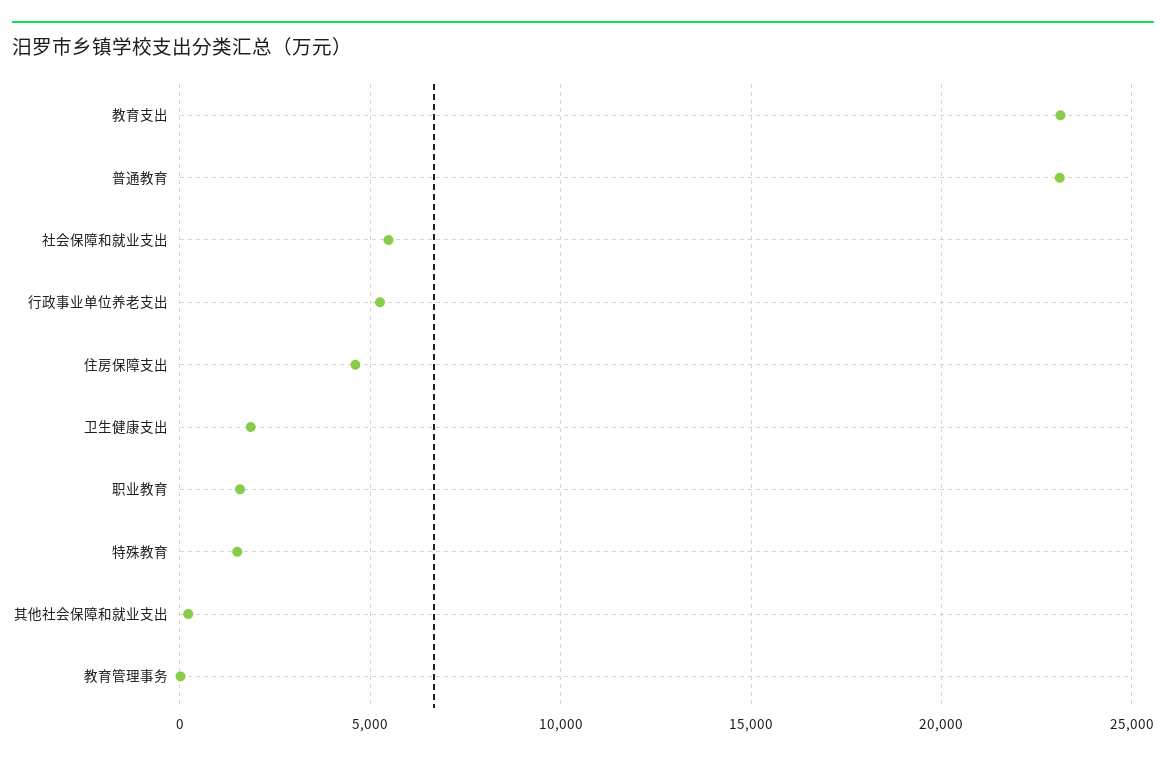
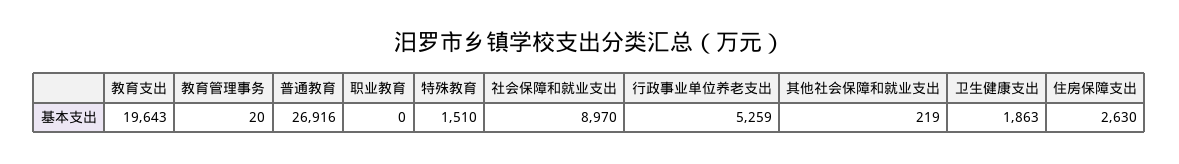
  {
-   "教育支出": 23000,
+   "教育支出": 19643,
-   "普通教育": 23000,
+   "普通教育": 26916,
-   "社会保障和就业支出": 5500,
+   "社会保障和就业支出": 8970,
    "行政事业单位养老支出": 5259,
-   "住房保障支出": 4500,
+   "住房保障支出": 2630,
    "卫生健康支出": 1863,
-   "职业教育": 1500,
+   "职业教育": 0,
    "特殊教育": 1510,
    "其他社会保障和就业支出": 219,
    "教育管理事务": 20
  }

